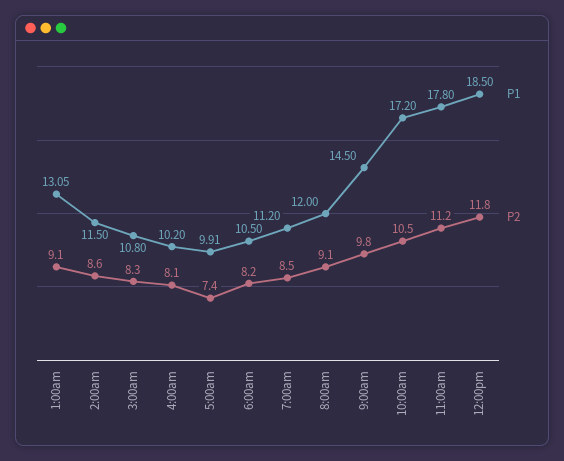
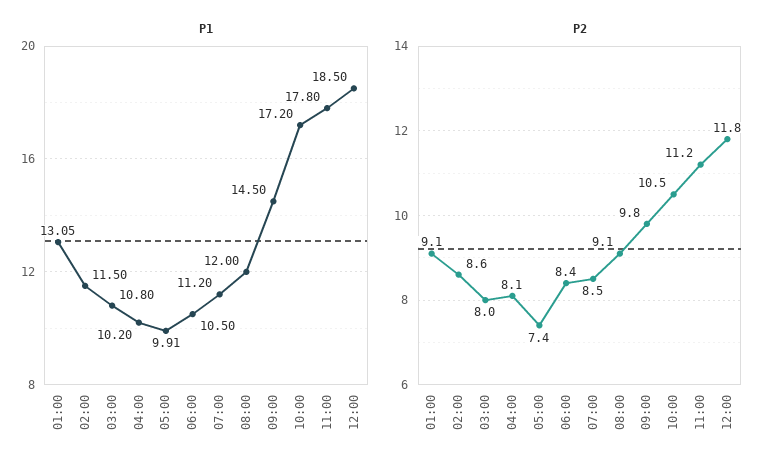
  {
    "P1": {
      "1:00am": 13.05,
      "2:00am": 11.5,
      "3:00am": 10.8,
      "4:00am": 10.2,
      "5:00am": 9.91,
      "6:00am": 10.5,
      "7:00am": 11.2,
      "8:00am": 12,
      "9:00am": 14.5,
      "10:00am": 17.2,
      "11:00am": 17.8,
      "12:00pm": 18.5
    },
    "P2": {
      "1:00am": 9.1,
      "2:00am": 8.6,
-     "3:00am": 8.3,
+     "3:00am": 8,
      "4:00am": 8.1,
      "5:00am": 7.4,
-     "6:00am": 8.2,
+     "6:00am": 8.4,
      "7:00am": 8.5,
      "8:00am": 9.1,
      "9:00am": 9.8,
      "10:00am": 10.5,
      "11:00am": 11.2,
      "12:00pm": 11.8
    }
  }

